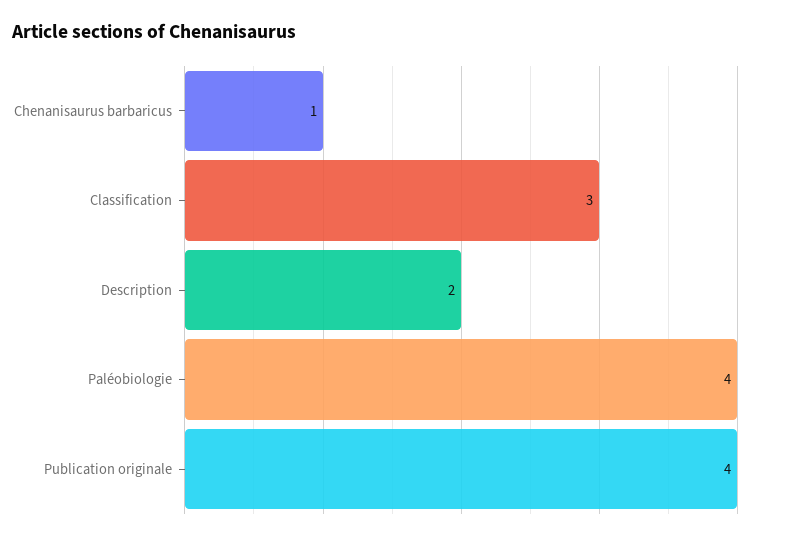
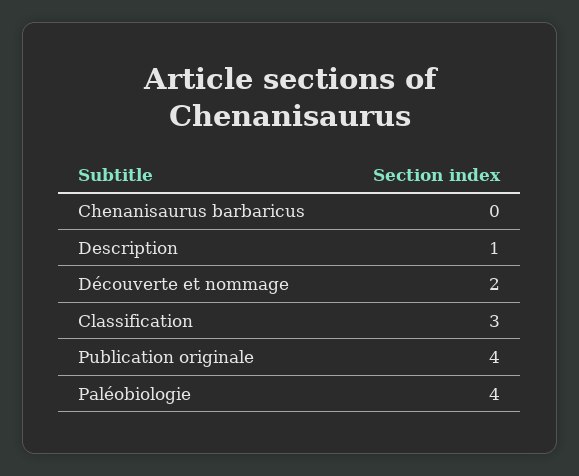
  {
-   "Chenanisaurus barbaricus": 1,
+   "Chenanisaurus barbaricus": 0,
    "Classification": 3,
-   "Description": 2,
+   "Description": 1,
    "Paléobiologie": 4,
-   "Publication originale": 4
+   "Publication originale": 4,
+   "Découverte et nommage": 2
  }

